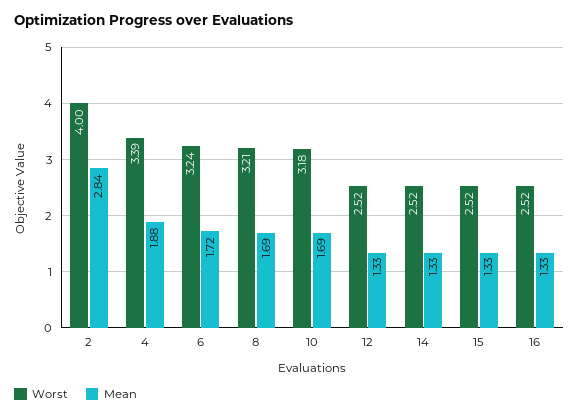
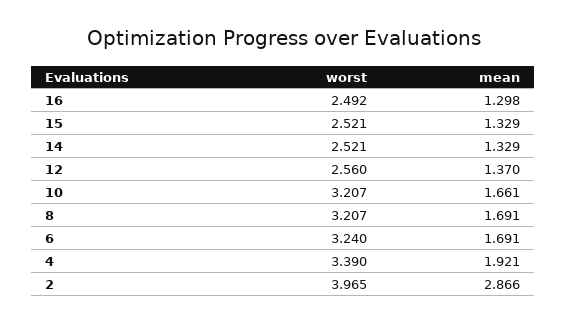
  {
    "Worst": {
-     "2": 4,
+     "2": 3.965,
      "4": 3.39,
      "6": 3.24,
      "8": 3.207,
-     "10": 3.18,
+     "10": 3.207,
-     "12": 2.52,
+     "12": 2.56,
      "14": 2.521,
      "15": 2.521,
-     "16": 2.52
+     "16": 2.492
    },
    "Mean": {
-     "2": 2.84,
+     "2": 2.866,
-     "4": 1.88,
+     "4": 1.921,
-     "6": 1.72,
+     "6": 1.691,
      "8": 1.691,
-     "10": 1.69,
+     "10": 1.661,
-     "12": 1.33,
+     "12": 1.37,
      "14": 1.329,
      "15": 1.329,
-     "16": 1.33
+     "16": 1.298
    }
  }

